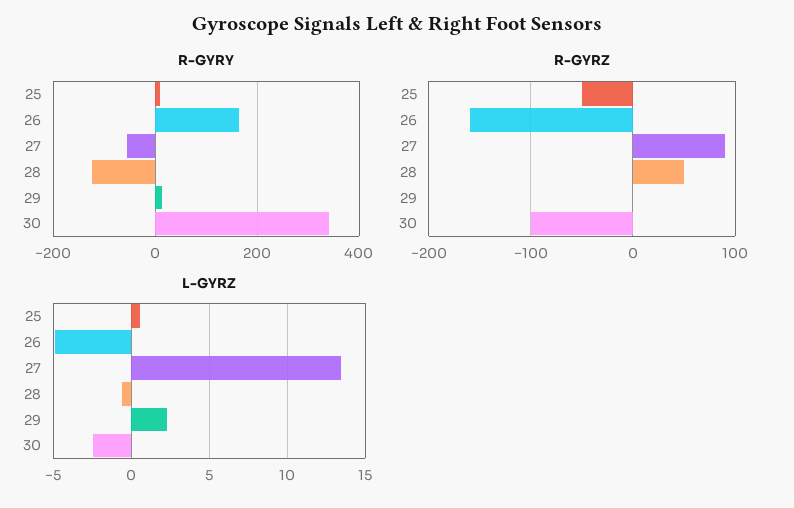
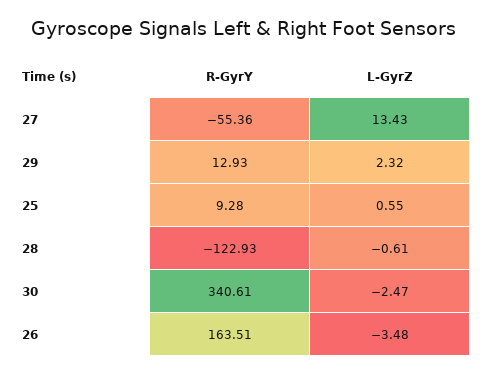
  {
    "R-GYRY": {
      "25": 9.28,
      "26": 163.51,
      "27": -55.36,
      "28": -122.93,
      "29": 12.93,
      "30": 340.61
    },
-   "R-GYRZ": {
-     "25": -50,
-     "26": -160,
-     "27": 90,
-     "28": 50,
-     "29": 0,
-     "30": -100
-   },
    "L-GYRZ": {
      "25": 0.55,
-     "26": -5,
+     "26": -3.48,
      "27": 13.43,
      "28": -0.61,
      "29": 2.32,
      "30": -2.47
    }
  }

